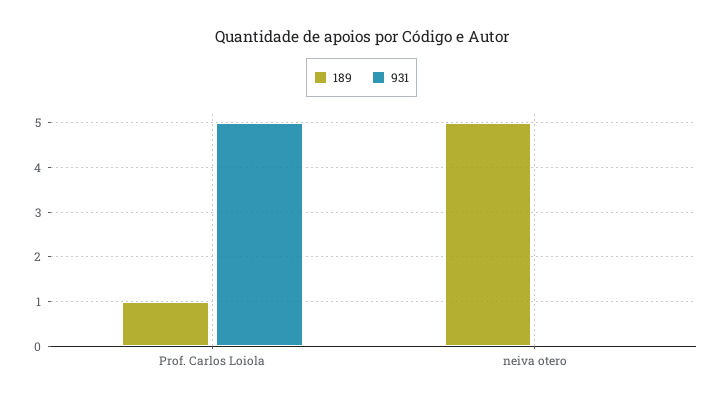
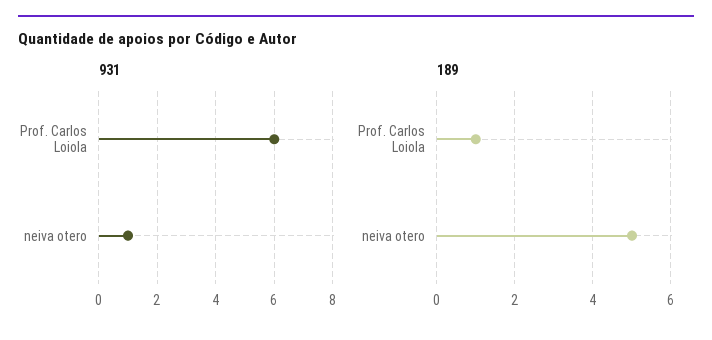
  {
    "189": {
      "Prof. Carlos Loiola": 1,
      "neiva otero": 5
    },
    "931": {
-     "Prof. Carlos Loiola": 5,
+     "Prof. Carlos Loiola": 6,
-     "neiva otero": 0
+     "neiva otero": 1
    }
  }

